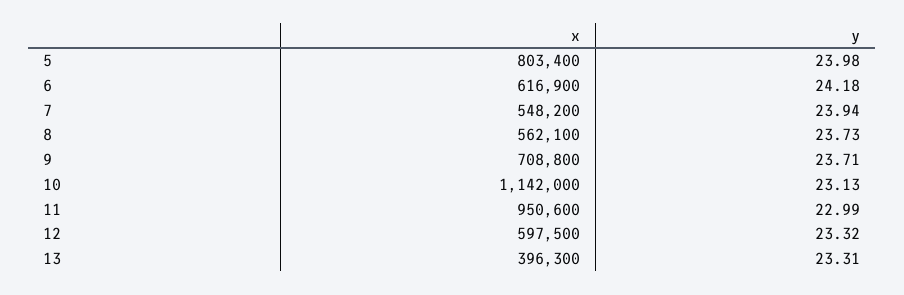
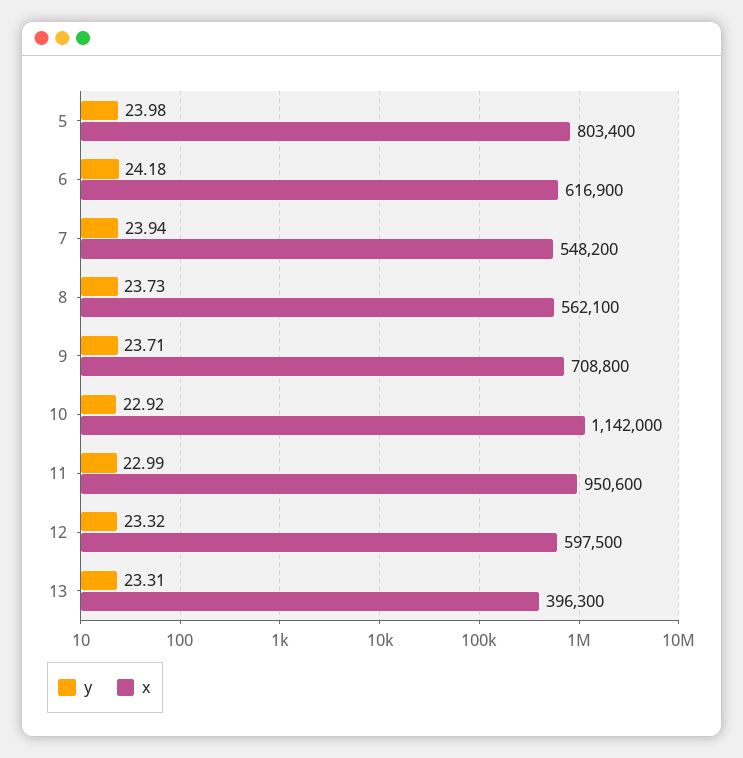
  {
    "x": {
      "5": 803400,
      "6": 616900,
      "7": 548200,
      "8": 562100,
      "9": 708800,
      "10": 1142000,
      "11": 950600,
      "12": 597500,
      "13": 396300
    },
    "y": {
      "5": 23.98,
      "6": 24.18,
      "7": 23.94,
      "8": 23.73,
      "9": 23.71,
-     "10": 23.13,
+     "10": 22.92,
      "11": 22.99,
      "12": 23.32,
      "13": 23.31
    }
  }

